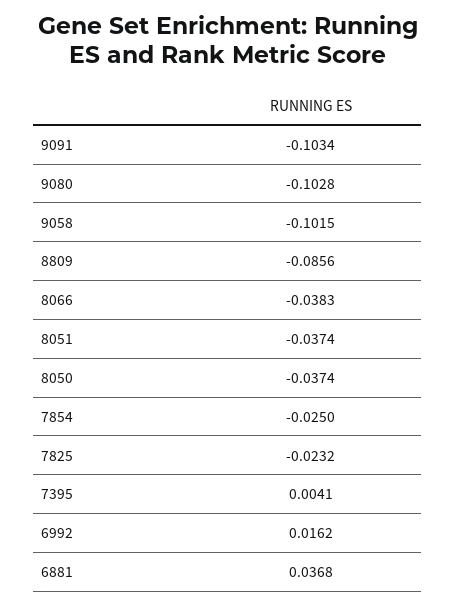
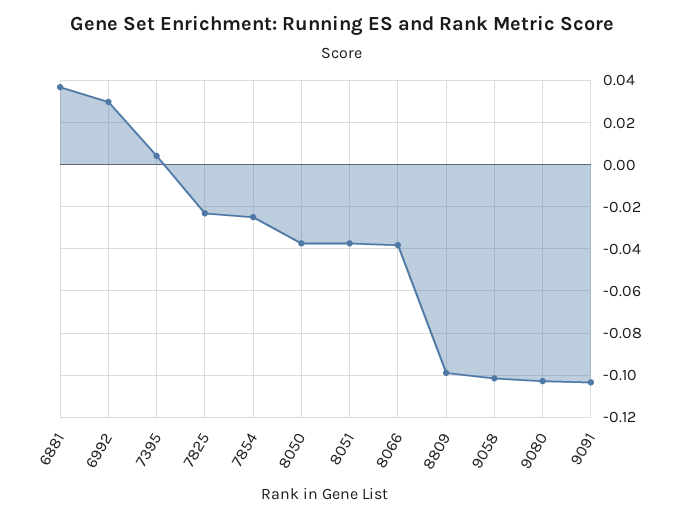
  {
    "9091": -0.1034,
    "9080": -0.1028,
    "9058": -0.1015,
-   "8809": -0.0856,
+   "8809": -0.1,
    "8066": -0.0383,
    "8051": -0.0374,
    "8050": -0.0374,
    "7854": -0.025,
    "7825": -0.0232,
    "7395": 0.0041,
-   "6992": 0.0162,
+   "6992": 0.03,
    "6881": 0.0368
  }

